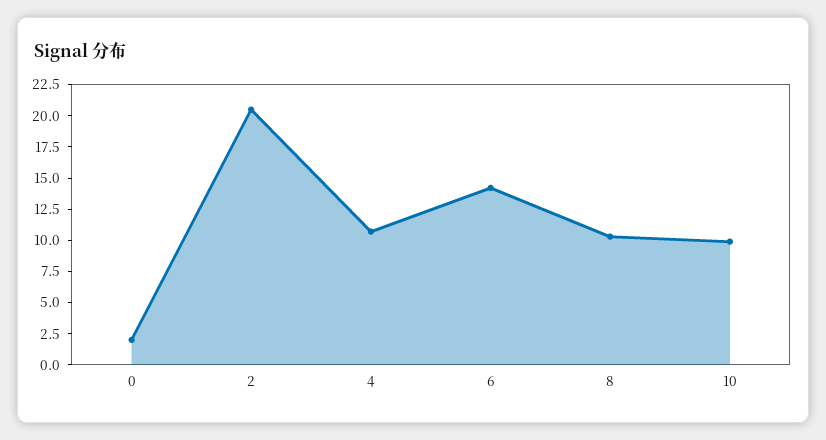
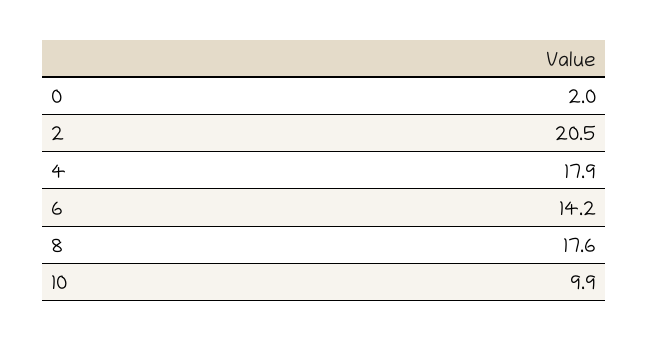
  {
    "0": 2,
    "2": 20.5,
-   "4": 10,
+   "4": 17.9,
    "6": 14.2,
-   "8": 10,
+   "8": 17.6,
    "10": 9.9
  }

